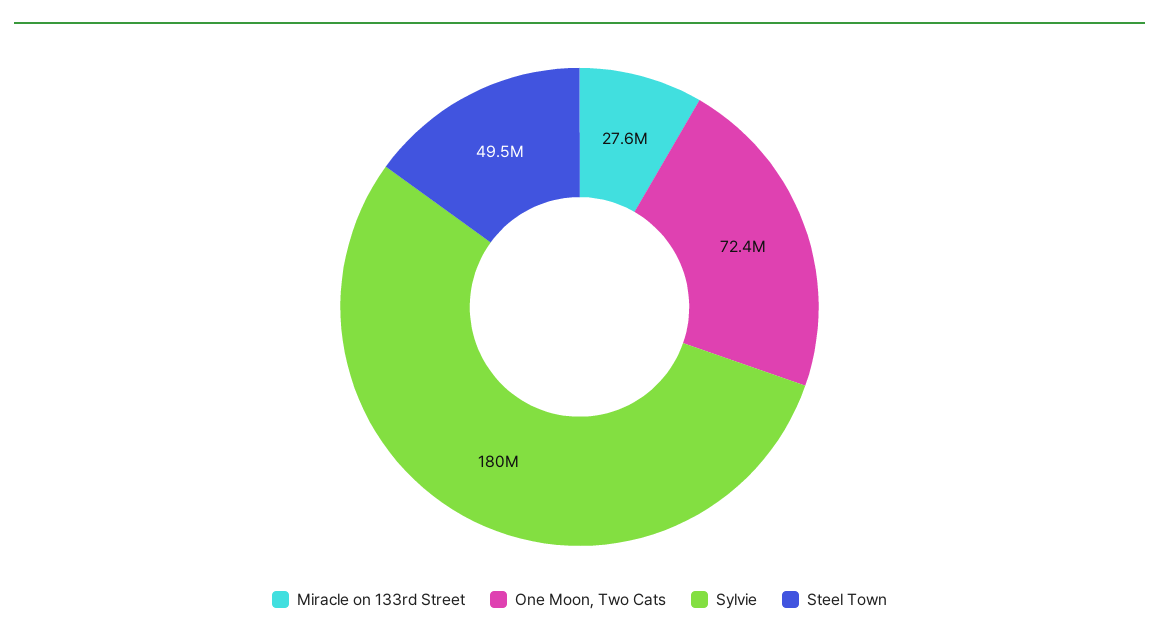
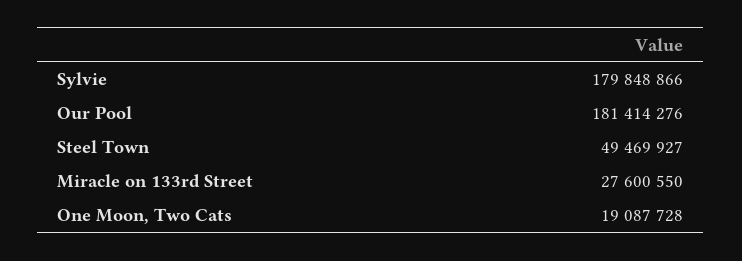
  {
    "Miracle on 133rd Street": 27600550,
-   "One Moon, Two Cats": 72400000,
+   "One Moon, Two Cats": 19087728,
    "Sylvie": 179848866,
-   "Steel Town": 49469927
+   "Steel Town": 49469927,
+   "Our Pool": 181414276
  }

